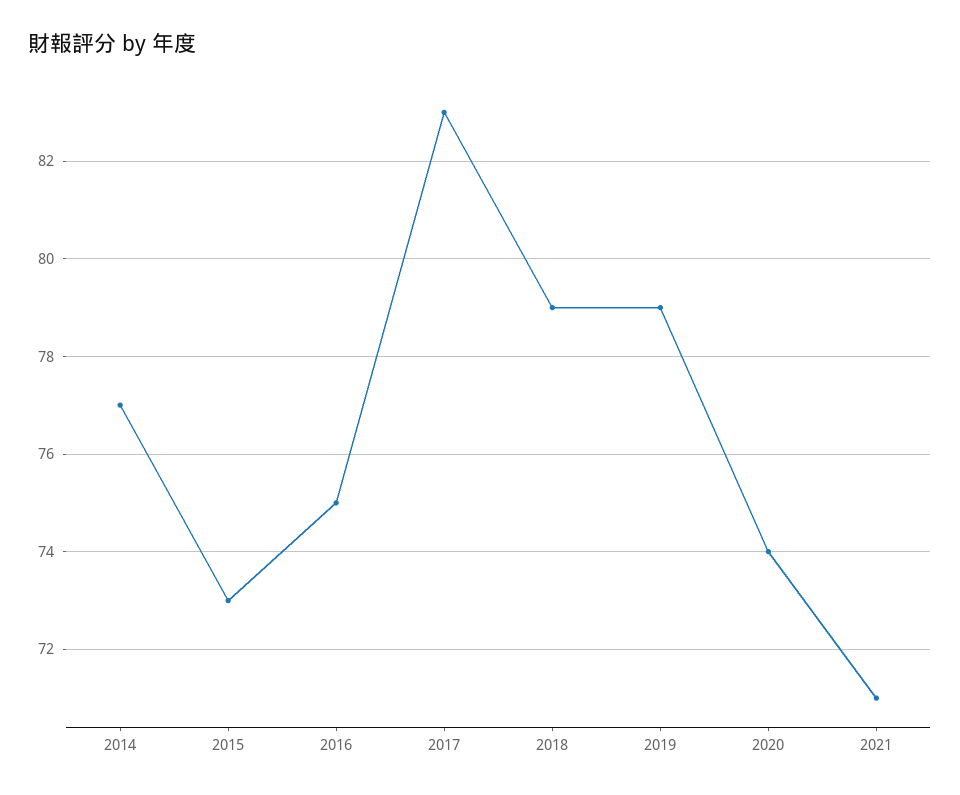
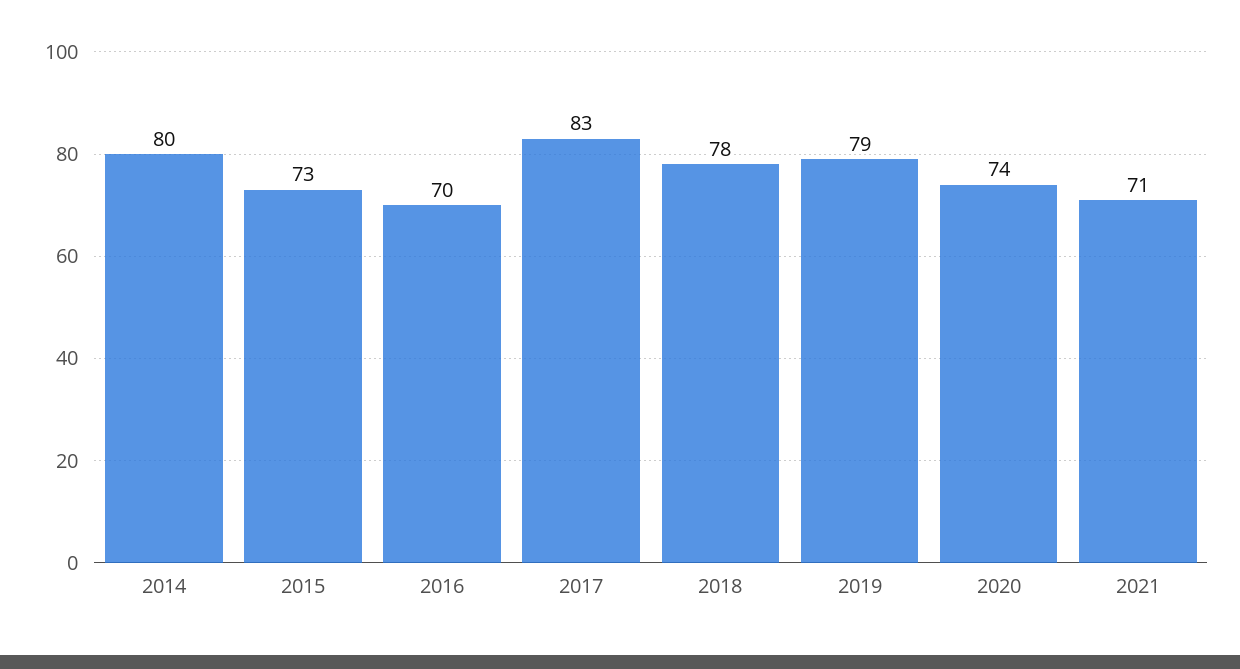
  {
-   "2014": 77,
+   "2014": 80,
    "2015": 73,
-   "2016": 75,
+   "2016": 70,
    "2017": 83,
-   "2018": 79,
+   "2018": 78,
    "2019": 79,
    "2020": 74,
    "2021": 71
  }

